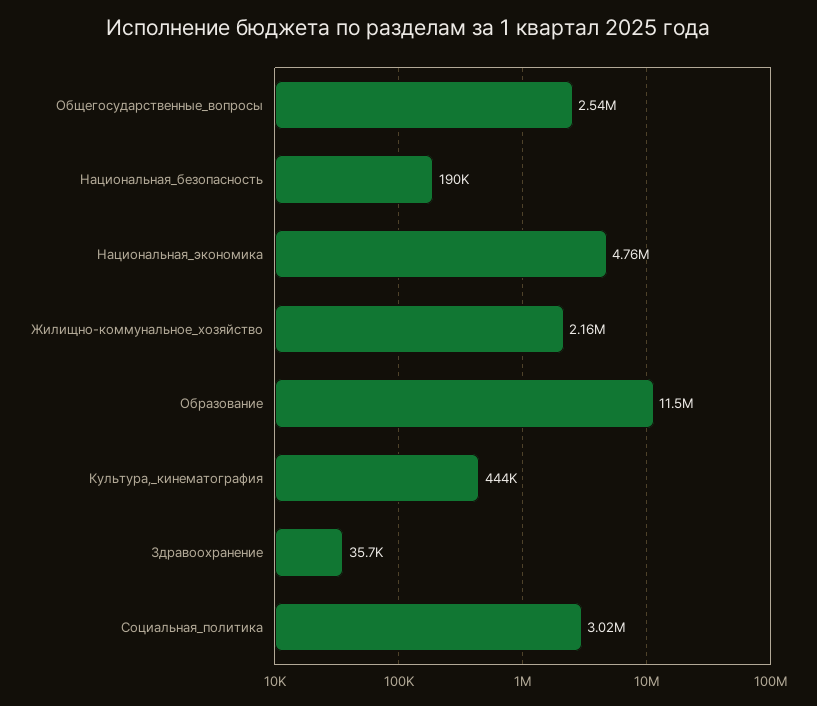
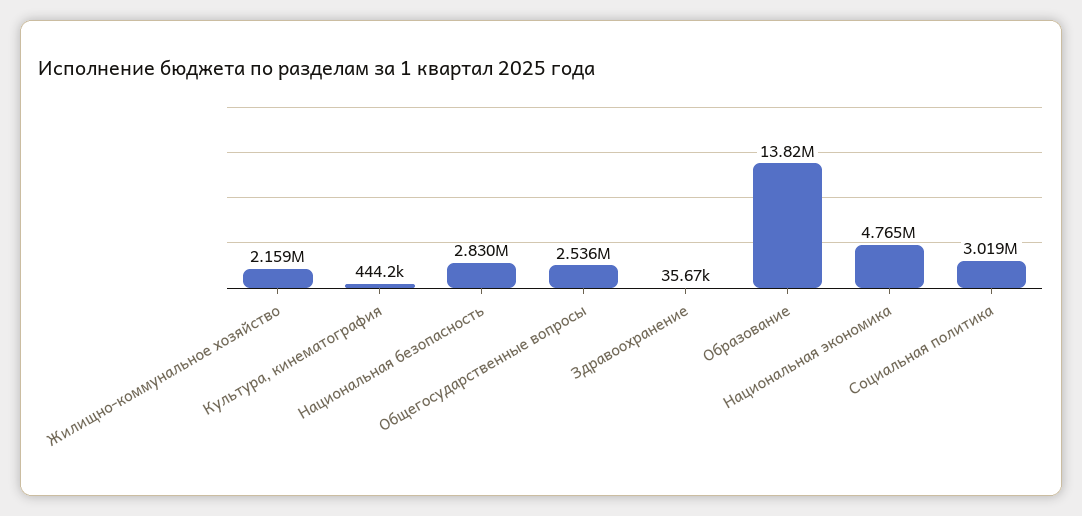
  {
    "Общегосударственные_вопросы": 2536000,
-   "Национальная_безопасность": 190000,
+   "Национальная_безопасность": 2830000,
    "Национальная_экономика": 4765000,
    "Жилищно-коммунальное_хозяйство": 2159000,
-   "Образование": 11500000,
+   "Образование": 13820000,
    "Культура,_кинематография": 444200,
    "Здравоохранение": 35670,
    "Социальная_политика": 3019000
  }

